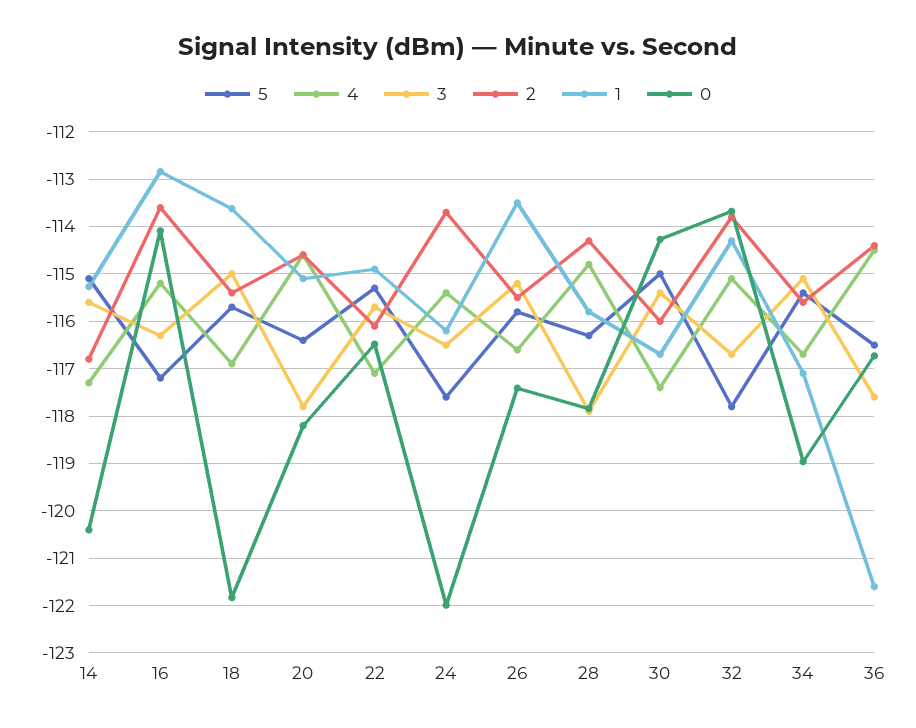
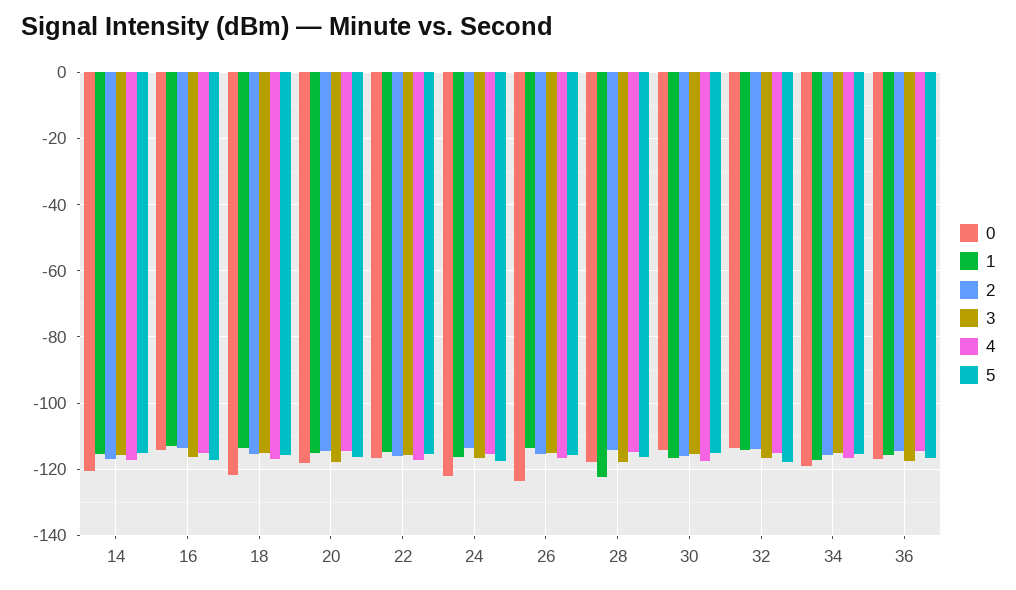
  {
    "5": {
      "14": -115.2,
      "16": -117.2,
      "18": -115.8,
      "20": -116.4,
      "22": -115.4,
      "24": -117.6,
      "26": -115.8,
      "28": -116.4,
      "30": -115,
      "32": -117.8,
      "34": -115.4,
      "36": -116.6
    },
    "4": {
      "14": -117.4,
      "16": -115.2,
      "18": -117,
      "20": -114.6,
      "22": -117.2,
      "24": -115.4,
      "26": -116.6,
      "28": -114.8,
      "30": -117.4,
      "32": -115.2,
      "34": -116.8,
      "36": -114.6
    },
    "3": {
      "14": -115.6,
      "16": -116.4,
      "18": -115,
      "20": -117.8,
      "22": -115.8,
      "24": -116.6,
      "26": -115.2,
      "28": -118,
      "30": -115.4,
      "32": -116.8,
      "34": -115.2,
      "36": -117.6
    },
    "2": {
      "14": -116.8,
      "16": -113.6,
      "18": -115.4,
      "20": -114.6,
      "22": -116.2,
      "24": -113.8,
      "26": -115.6,
      "28": -114.4,
      "30": -116,
      "32": -113.8,
      "34": -115.6,
      "36": -114.4
    },
    "1": {
      "14": -115.2,
      "16": -112.8,
      "18": -113.6,
      "20": -115.2,
      "22": -115,
      "24": -116.2,
      "26": -113.6,
-     "28": -115.8,
+     "28": -122,
      "30": -116.8,
      "32": -114.4,
      "34": -117.2,
-     "36": -121.6
+     "36": -116
    },
    "0": {
      "14": -120.4,
      "16": -114,
      "18": -121.8,
      "20": -118.2,
      "22": -116.4,
      "24": -122,
-     "26": -117.4,
+     "26": -124,
      "28": -117.8,
      "30": -114.2,
      "32": -113.6,
      "34": -119,
      "36": -116.8
    }
  }

